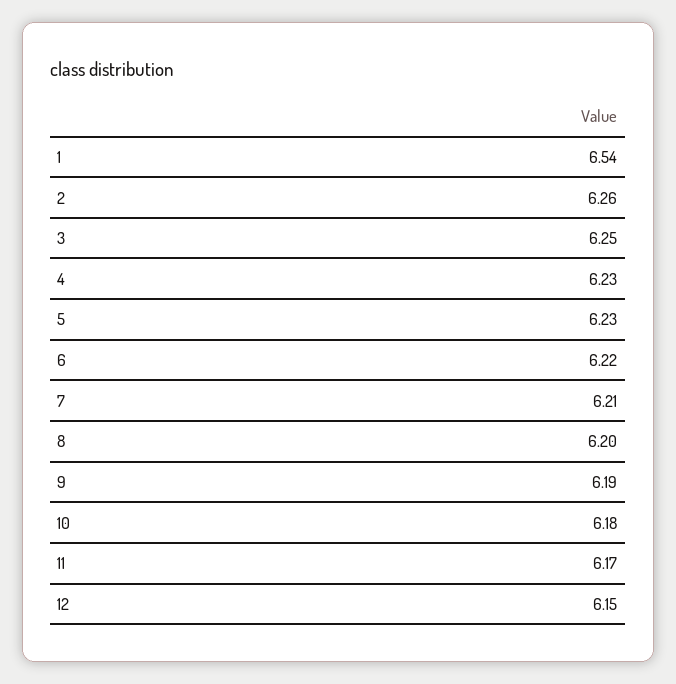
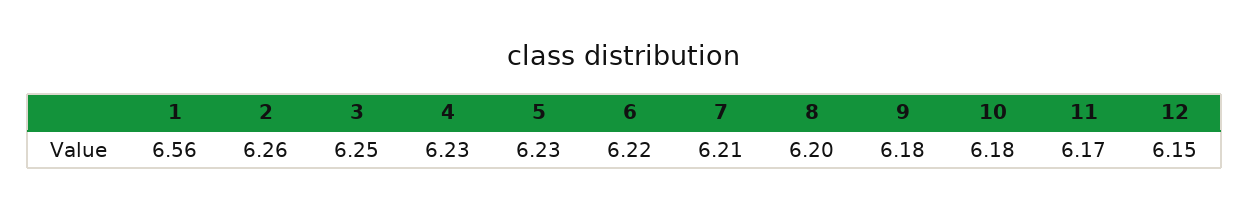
  {
-   "1": 6.54,
+   "1": 6.56,
    "2": 6.26,
    "3": 6.25,
    "4": 6.23,
    "5": 6.23,
    "6": 6.22,
    "7": 6.21,
    "8": 6.2,
-   "9": 6.19,
+   "9": 6.18,
    "10": 6.18,
    "11": 6.17,
    "12": 6.15
  }

